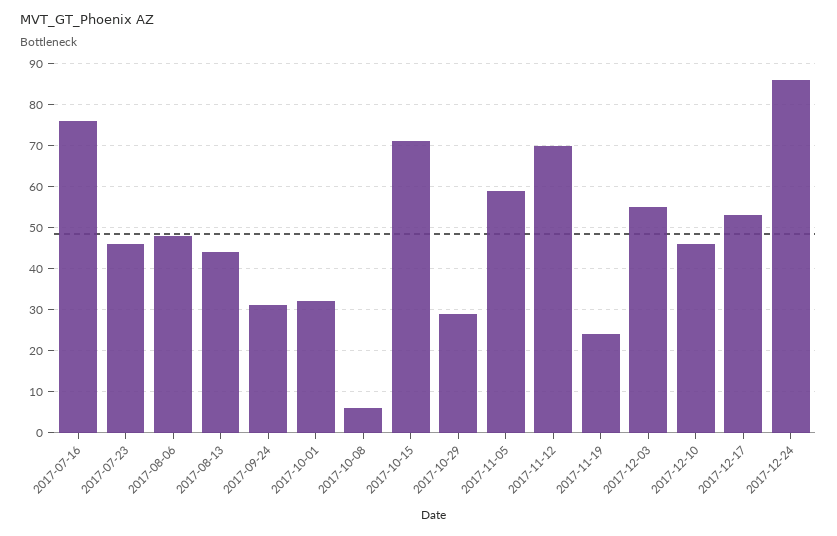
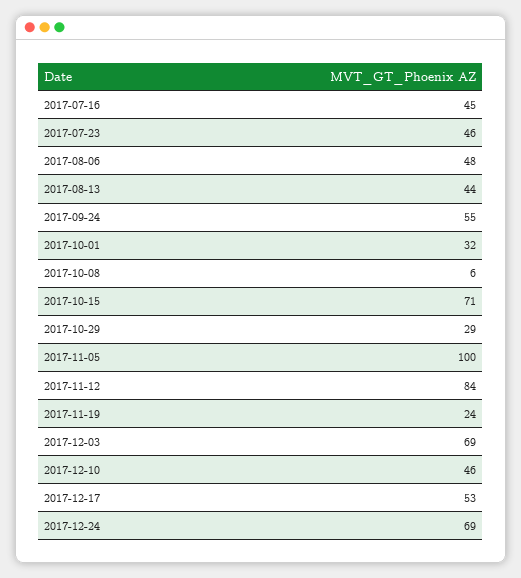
  {
-   "2017-07-16": 75,
+   "2017-07-16": 45,
    "2017-07-23": 46,
    "2017-08-06": 48,
    "2017-08-13": 44,
-   "2017-09-24": 30,
+   "2017-09-24": 55,
    "2017-10-01": 32,
    "2017-10-08": 6,
    "2017-10-15": 71,
    "2017-10-29": 29,
-   "2017-11-05": 60,
+   "2017-11-05": 100,
-   "2017-11-12": 70,
+   "2017-11-12": 84,
    "2017-11-19": 24,
-   "2017-12-03": 55,
+   "2017-12-03": 69,
    "2017-12-10": 46,
    "2017-12-17": 53,
-   "2017-12-24": 85
+   "2017-12-24": 69
  }

